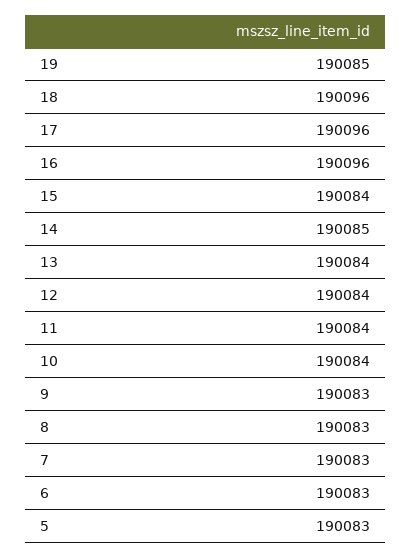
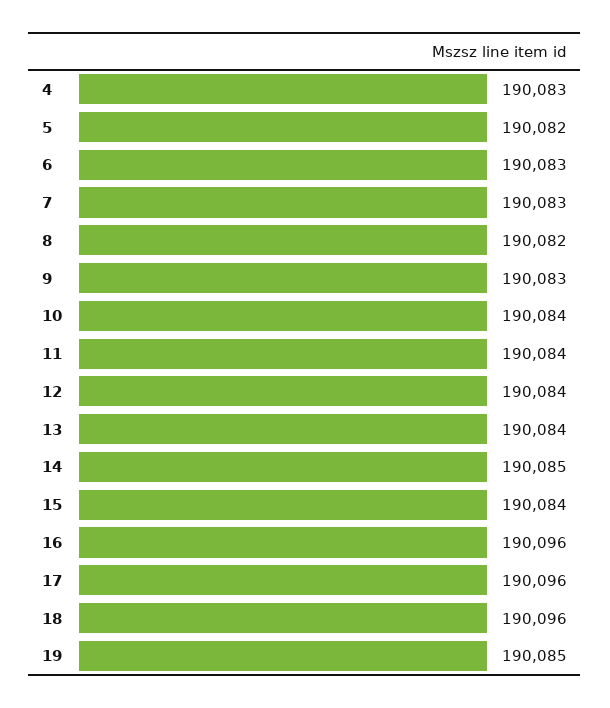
  {
    "19": 190085,
    "18": 190096,
    "17": 190096,
    "16": 190096,
    "15": 190084,
    "14": 190085,
    "13": 190084,
    "12": 190084,
    "11": 190084,
    "10": 190084,
    "9": 190083,
-   "8": 190083,
+   "8": 190082,
    "7": 190083,
    "6": 190083,
-   "5": 190083
+   "5": 190082,
+   "4": 190083
  }

